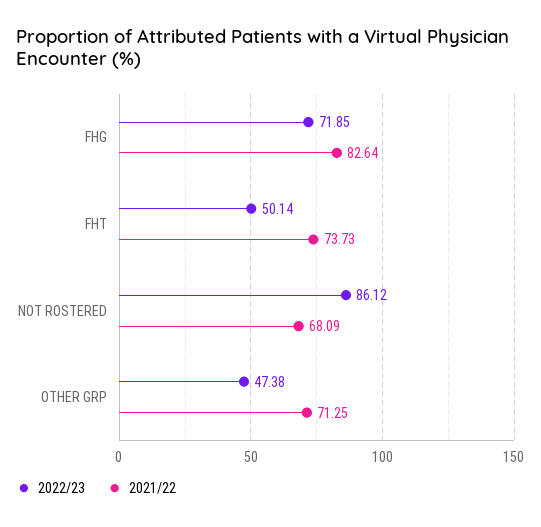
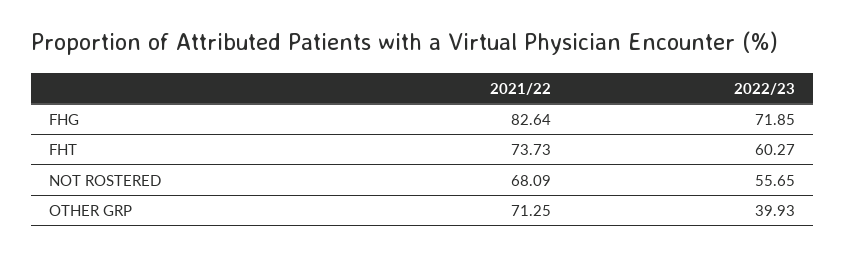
  {
    "2022/23": {
      "FHG": 71.85,
-     "FHT": 50.14,
+     "FHT": 60.27,
-     "NOT ROSTERED": 86.12,
+     "NOT ROSTERED": 55.65,
-     "OTHER GRP": 47.38
+     "OTHER GRP": 39.93
    },
    "2021/22": {
      "FHG": 82.64,
      "FHT": 73.73,
      "NOT ROSTERED": 68.09,
      "OTHER GRP": 71.25
    }
  }

